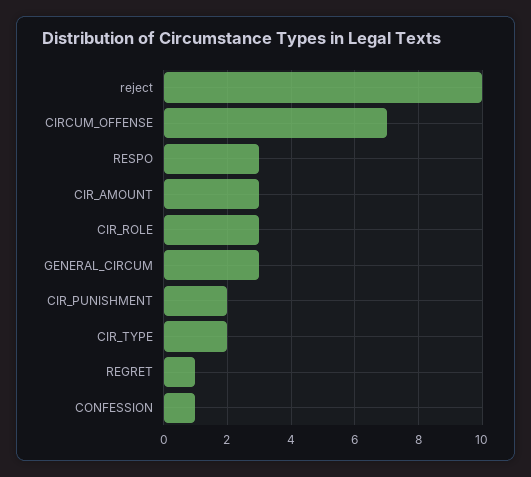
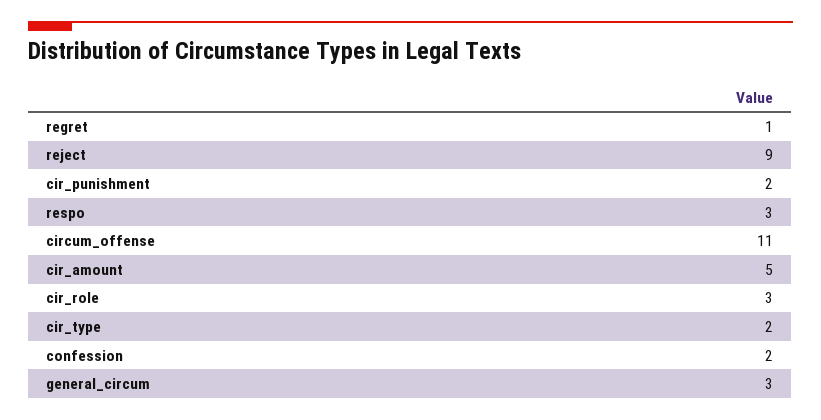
  {
-   "reject": 10,
+   "reject": 9,
-   "CIRCUM_OFFENSE": 7,
+   "CIRCUM_OFFENSE": 11,
    "RESPO": 3,
-   "CIR_AMOUNT": 3,
+   "CIR_AMOUNT": 5,
    "CIR_ROLE": 3,
    "GENERAL_CIRCUM": 3,
    "CIR_PUNISHMENT": 2,
    "CIR_TYPE": 2,
    "REGRET": 1,
-   "CONFESSION": 1
+   "CONFESSION": 2
  }

